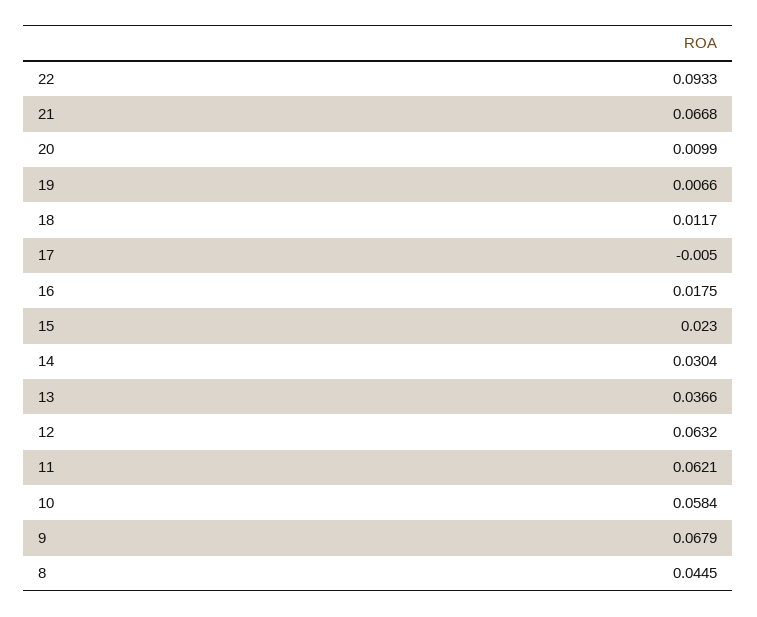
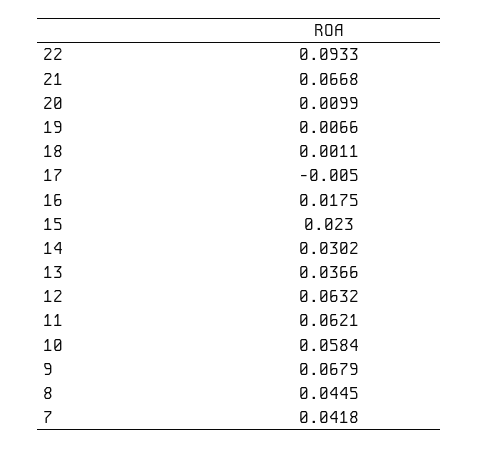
  {
    "22": 0.0933,
    "21": 0.0668,
    "20": 0.0099,
    "19": 0.0066,
-   "18": 0.0117,
+   "18": 0.0011,
    "17": -0.005,
    "16": 0.0175,
    "15": 0.023,
-   "14": 0.0304,
+   "14": 0.0302,
    "13": 0.0366,
    "12": 0.0632,
    "11": 0.0621,
    "10": 0.0584,
    "9": 0.0679,
-   "8": 0.0445
+   "8": 0.0445,
+   "7": 0.0418
  }

